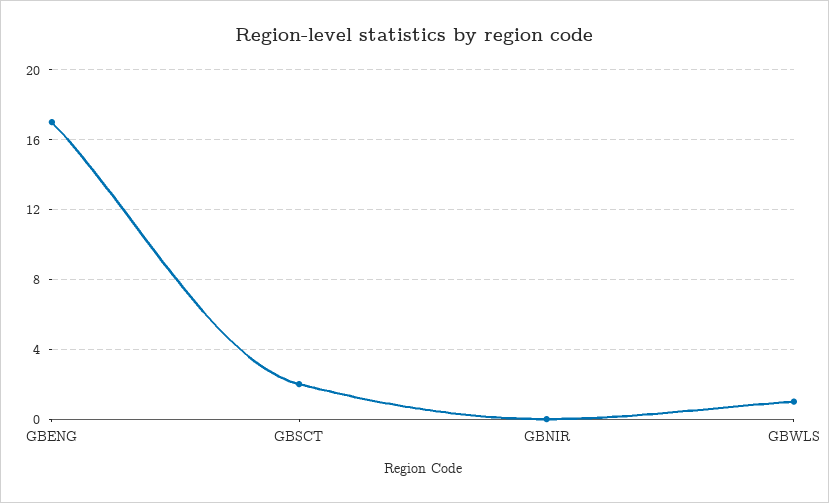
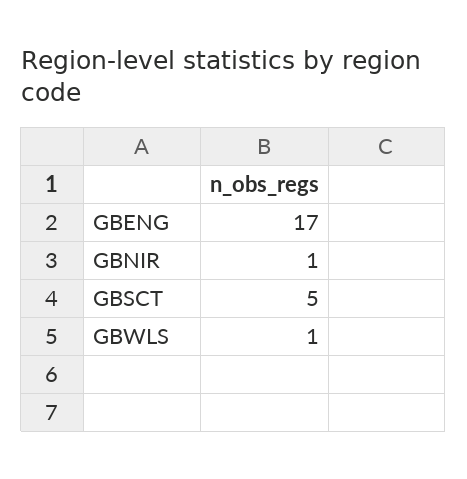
  {
    "GBENG": 17,
-   "GBSCT": 2,
+   "GBSCT": 5,
-   "GBNIR": 0,
+   "GBNIR": 1,
    "GBWLS": 1
  }

